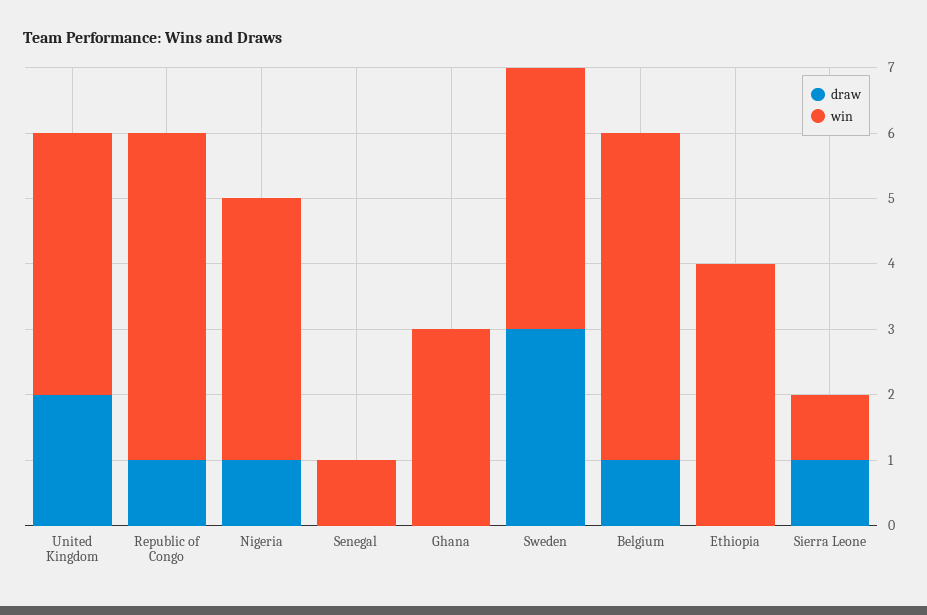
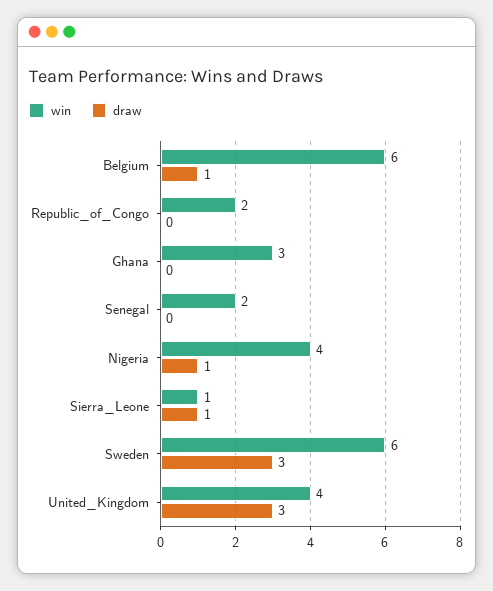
  {
    "draw": {
-     "United Kingdom": 2,
+     "United Kingdom": 3,
-     "Republic of Congo": 1,
+     "Republic of Congo": 0,
      "Nigeria": 1,
      "Senegal": 0,
      "Ghana": 0,
      "Sweden": 3,
      "Belgium": 1,
-     "Ethiopia": 0,
      "Sierra Leone": 1
    },
    "win": {
      "United Kingdom": 4,
-     "Republic of Congo": 5,
+     "Republic of Congo": 2,
      "Nigeria": 4,
-     "Senegal": 1,
+     "Senegal": 2,
      "Ghana": 3,
-     "Sweden": 4,
+     "Sweden": 6,
-     "Belgium": 5,
+     "Belgium": 6,
-     "Ethiopia": 4,
      "Sierra Leone": 1
    }
  }

